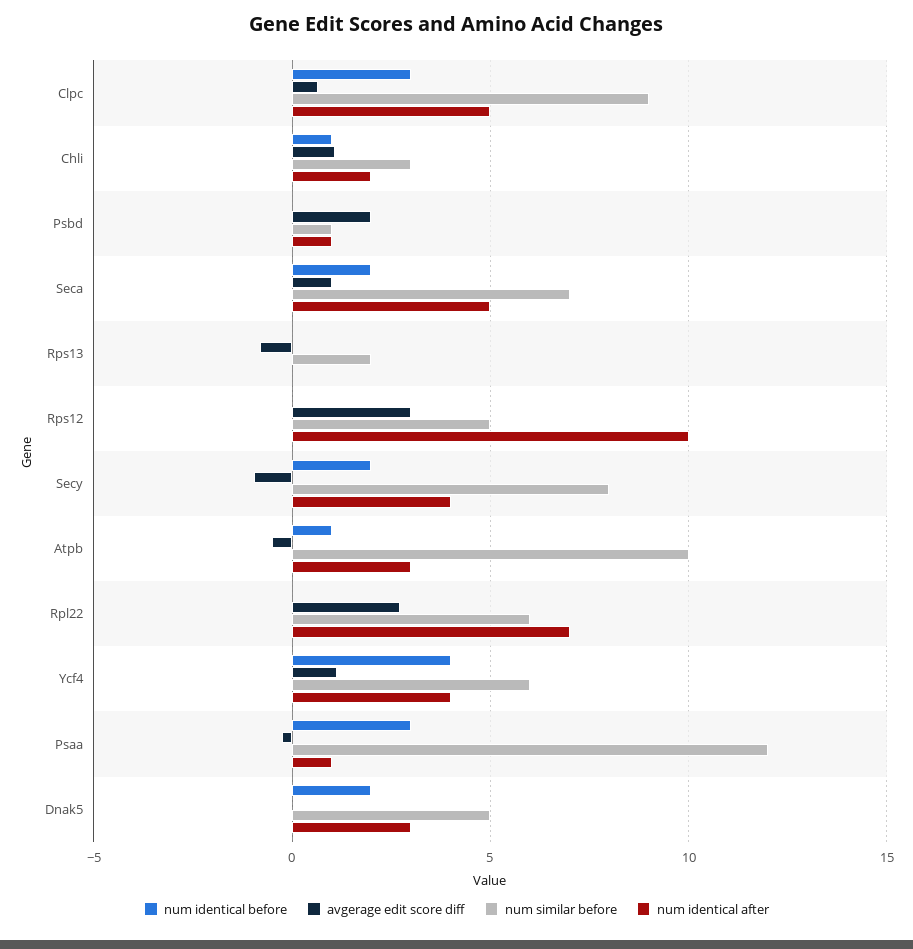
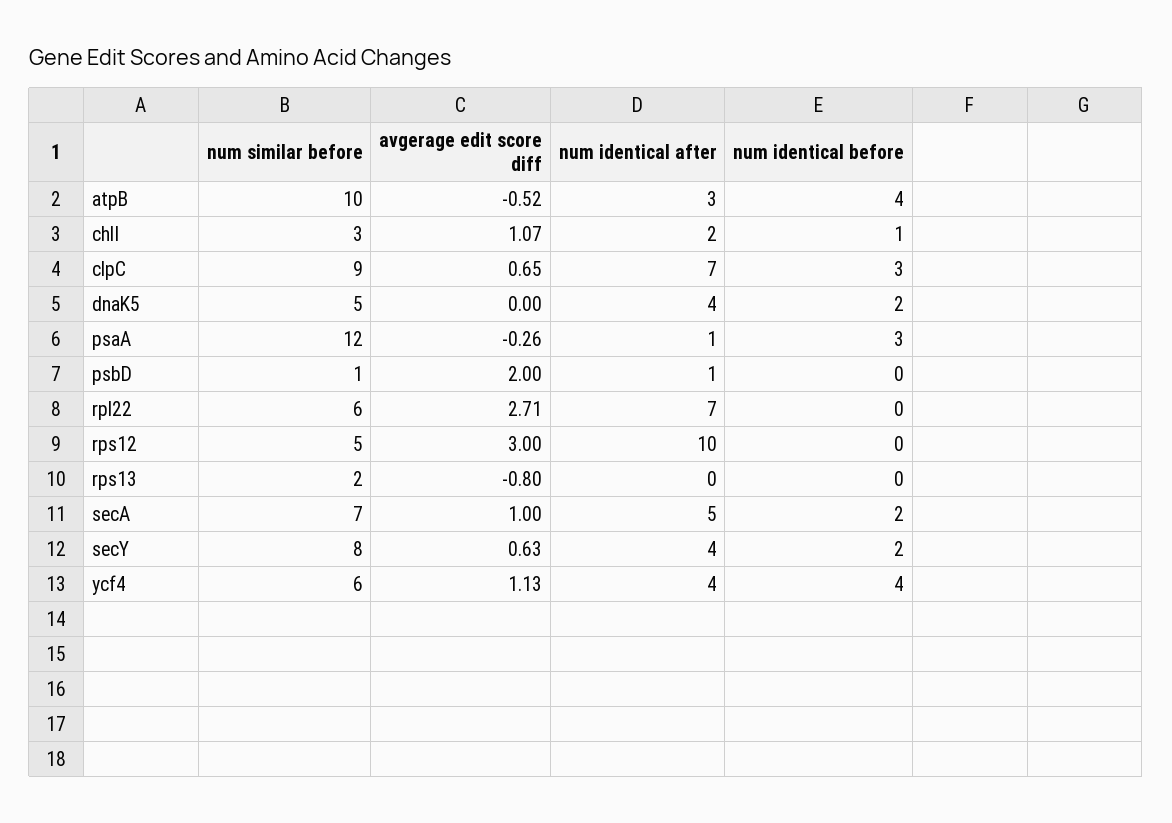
  {
    "num identical before": {
      "Clpc": 3,
      "Chli": 1,
      "Psbd": 0,
      "Seca": 2,
      "Rps13": 0,
      "Rps12": 0,
      "Secy": 2,
-     "Atpb": 1,
+     "Atpb": 4,
      "Rpl22": 0,
      "Ycf4": 4,
      "Psaa": 3,
      "Dnak5": 2
    },
    "avgerage edit score diff": {
      "Clpc": 0.65,
      "Chli": 1.07,
      "Psbd": 2,
      "Seca": 1,
      "Rps13": -0.8,
      "Rps12": 3,
-     "Secy": -1,
+     "Secy": 0.63,
      "Atpb": -0.52,
      "Rpl22": 2.71,
      "Ycf4": 1.13,
      "Psaa": -0.26,
      "Dnak5": 0
    },
    "num similar before": {
      "Clpc": 9,
      "Chli": 3,
      "Psbd": 1,
      "Seca": 7,
      "Rps13": 2,
      "Rps12": 5,
      "Secy": 8,
      "Atpb": 10,
      "Rpl22": 6,
      "Ycf4": 6,
      "Psaa": 12,
      "Dnak5": 5
    },
    "num identical after": {
-     "Clpc": 5,
+     "Clpc": 7,
      "Chli": 2,
      "Psbd": 1,
      "Seca": 5,
      "Rps13": 0,
      "Rps12": 10,
      "Secy": 4,
      "Atpb": 3,
      "Rpl22": 7,
      "Ycf4": 4,
      "Psaa": 1,
-     "Dnak5": 3
+     "Dnak5": 4
    }
  }

